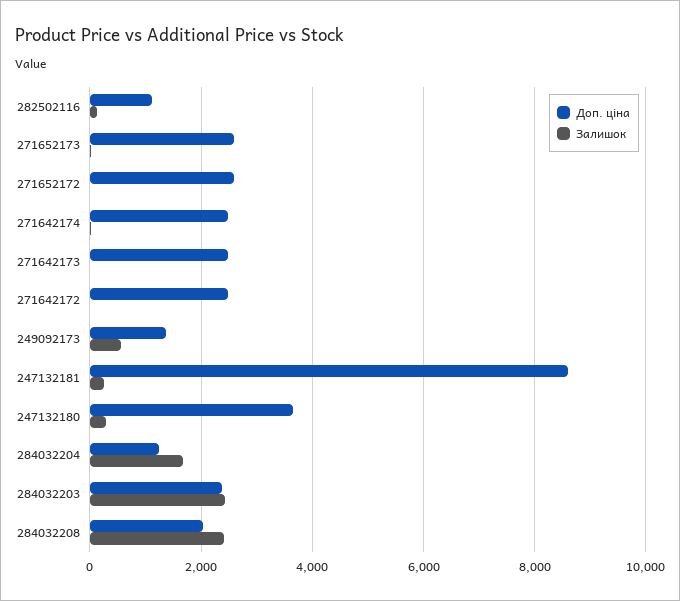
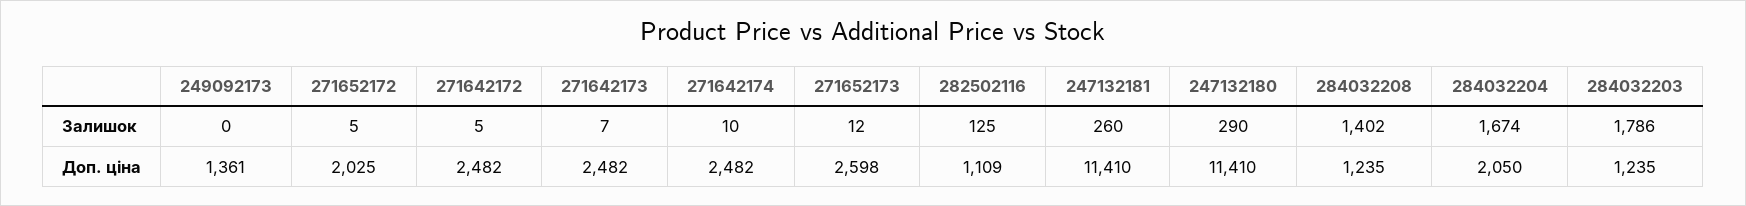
  {
    "Доп. ціна": {
      "282502116": 1109,
      "271652173": 2598,
-     "271652172": 2600,
+     "271652172": 2025,
      "271642174": 2482,
      "271642173": 2482,
      "271642172": 2482,
      "249092173": 1361,
-     "247132181": 8600,
+     "247132181": 11410,
-     "247132180": 3600,
+     "247132180": 11410,
-     "284032204": 1200,
+     "284032204": 2050,
-     "284032203": 2400,
+     "284032203": 1235,
-     "284032208": 2000
+     "284032208": 1235
    },
    "Залишок": {
      "282502116": 125,
      "271652173": 12,
      "271652172": 5,
      "271642174": 10,
      "271642173": 7,
      "271642172": 5,
-     "249092173": 600,
+     "249092173": 0,
      "247132181": 260,
      "247132180": 290,
      "284032204": 1674,
-     "284032203": 2400,
+     "284032203": 1786,
-     "284032208": 2400
+     "284032208": 1402
    }
  }

